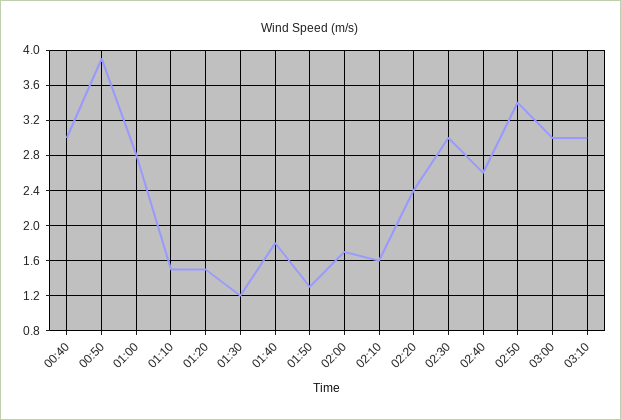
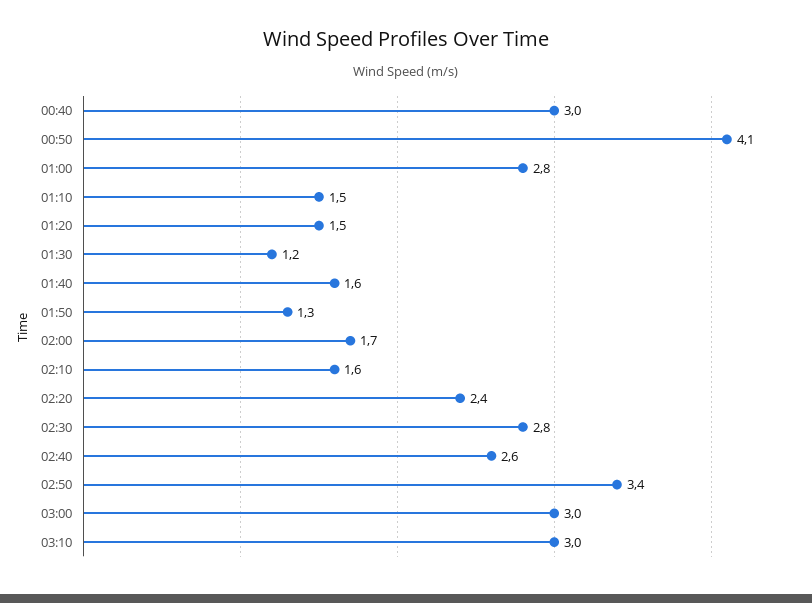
  {
    "00:40": 3,
-   "00:50": 3.9,
+   "00:50": 4.1,
    "01:00": 2.8,
    "01:10": 1.5,
    "01:20": 1.5,
    "01:30": 1.2,
-   "01:40": 1.8,
+   "01:40": 1.6,
    "01:50": 1.3,
    "02:00": 1.7,
    "02:10": 1.6,
    "02:20": 2.4,
-   "02:30": 3,
+   "02:30": 2.8,
    "02:40": 2.6,
    "02:50": 3.4,
    "03:00": 3,
    "03:10": 3
  }

